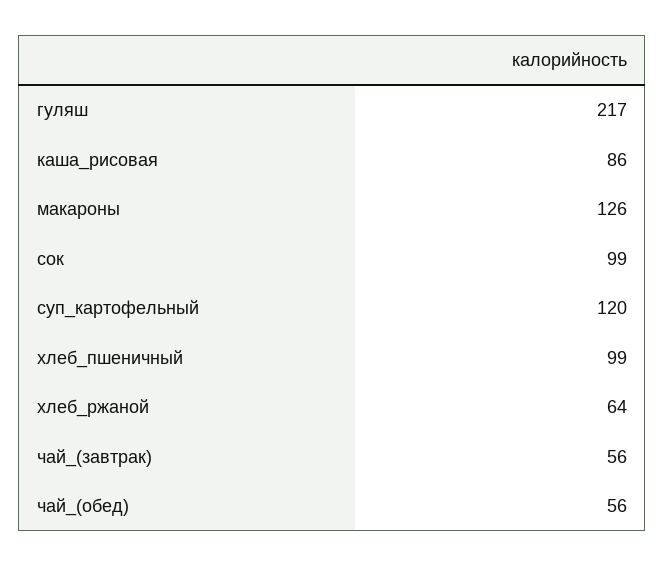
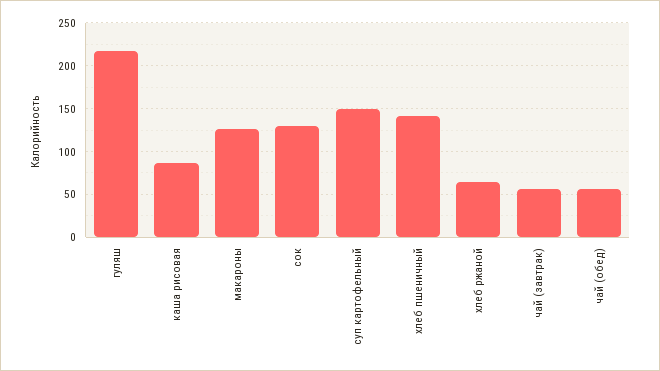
  {
    "гуляш": 217,
    "каша_рисовая": 86,
    "макароны": 126,
-   "сок": 99,
+   "сок": 130,
-   "суп_картофельный": 120,
+   "суп_картофельный": 150,
-   "хлеб_пшеничный": 99,
+   "хлеб_пшеничный": 140,
    "хлеб_ржаной": 64,
    "чай_(завтрак)": 56,
    "чай_(обед)": 56
  }

